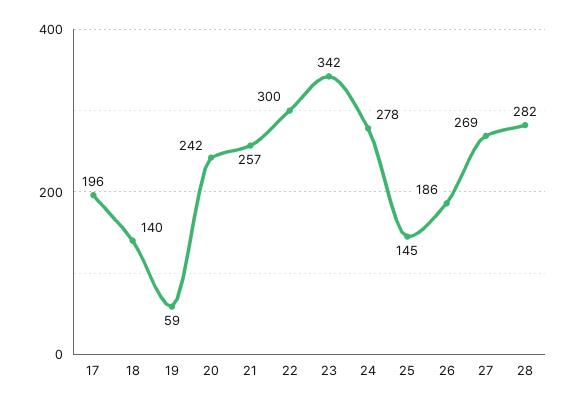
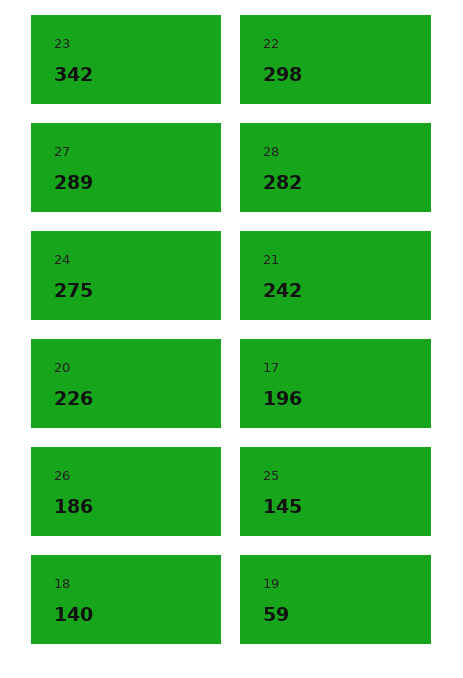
  {
    "17": 196,
    "18": 140,
    "19": 59,
-   "20": 242,
+   "20": 226,
-   "21": 257,
+   "21": 242,
-   "22": 300,
+   "22": 298,
    "23": 342,
-   "24": 278,
+   "24": 275,
    "25": 145,
    "26": 186,
-   "27": 269,
+   "27": 289,
    "28": 282
  }

